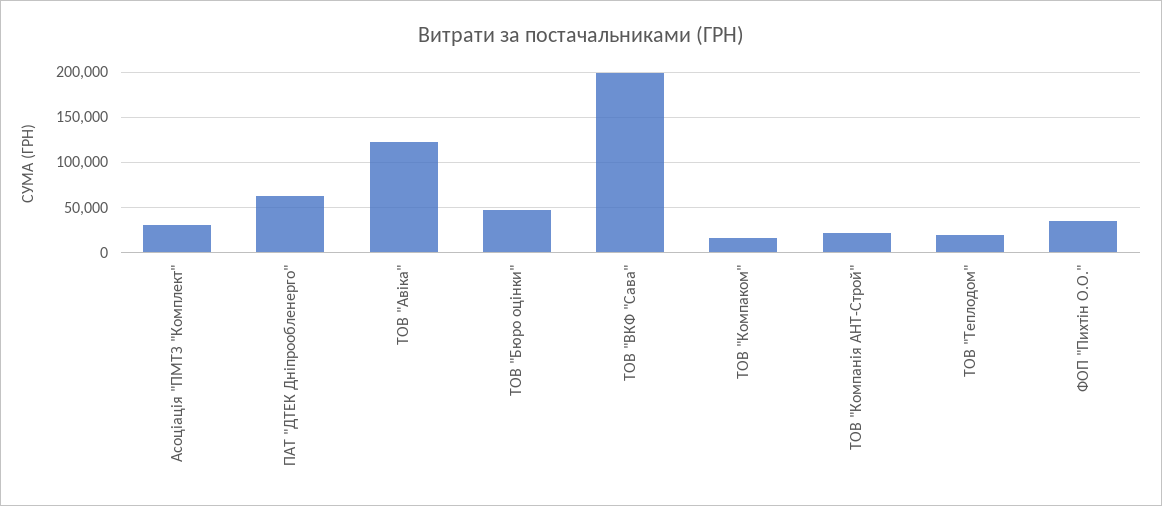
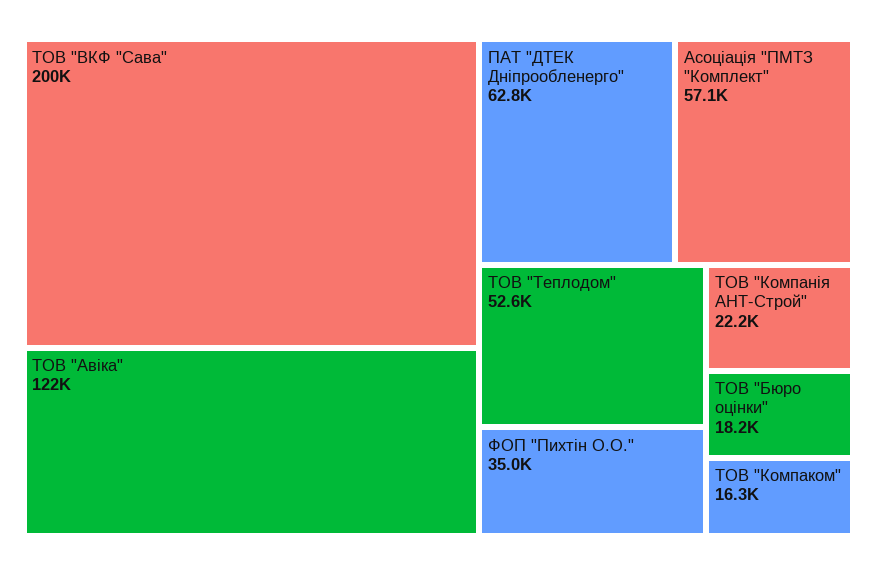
  {
-   "Асоціація \"ПМТЗ \"Комплект\"": 30000,
+   "Асоціація \"ПМТЗ \"Комплект\"": 57100,
    "ПАТ \"ДТЕК Дніпрообленерго\"": 62800,
    "ТОВ \"Авіка\"": 122000,
-   "ТОВ \"Бюро оцінки\"": 50000,
+   "ТОВ \"Бюро оцінки\"": 18200,
    "ТОВ \"ВКФ \"Сава\"": 200000,
    "ТОВ \"Компаком\"": 16300,
    "ТОВ \"Компанія АНТ-Строй\"": 22200,
-   "ТОВ \"Теплодом\"": 20000,
+   "ТОВ \"Теплодом\"": 52600,
    "ФОП \"Пихтін О.О.\"": 35000
  }

